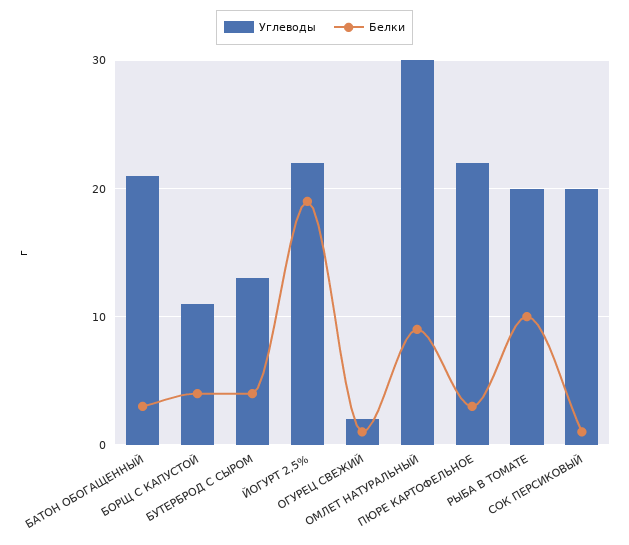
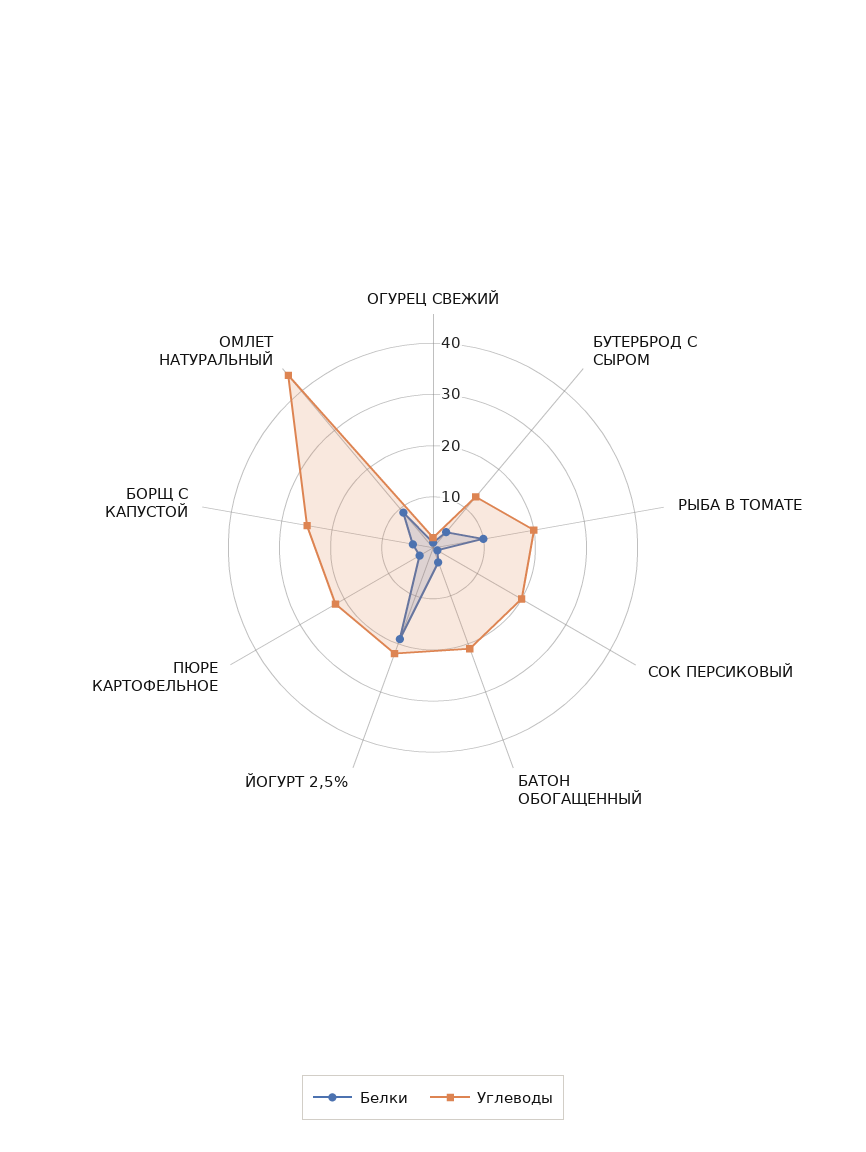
  {
    "Углеводы": {
      "БАТОН ОБОГАЩЕННЫЙ": 21,
-     "БОРЩ С КАПУСТОЙ": 11,
+     "БОРЩ С КАПУСТОЙ": 25,
      "БУТЕРБРОД С СЫРОМ": 13,
      "ЙОГУРТ 2,5%": 22,
      "ОГУРЕЦ СВЕЖИЙ": 2,
-     "ОМЛЕТ НАТУРАЛЬНЫЙ": 30,
+     "ОМЛЕТ НАТУРАЛЬНЫЙ": 45,
      "ПЮРЕ КАРТОФЕЛЬНОЕ": 22,
      "РЫБА В ТОМАТЕ": 20,
      "СОК ПЕРСИКОВЫЙ": 20
    },
    "Белки": {
      "БАТОН ОБОГАЩЕННЫЙ": 3,
      "БОРЩ С КАПУСТОЙ": 4,
      "БУТЕРБРОД С СЫРОМ": 4,
      "ЙОГУРТ 2,5%": 19,
      "ОГУРЕЦ СВЕЖИЙ": 1,
      "ОМЛЕТ НАТУРАЛЬНЫЙ": 9,
      "ПЮРЕ КАРТОФЕЛЬНОЕ": 3,
      "РЫБА В ТОМАТЕ": 10,
      "СОК ПЕРСИКОВЫЙ": 1
    }
  }

